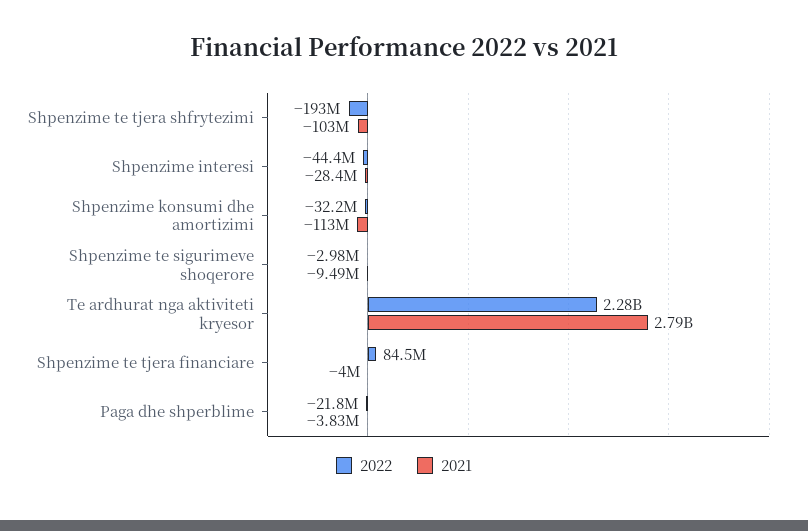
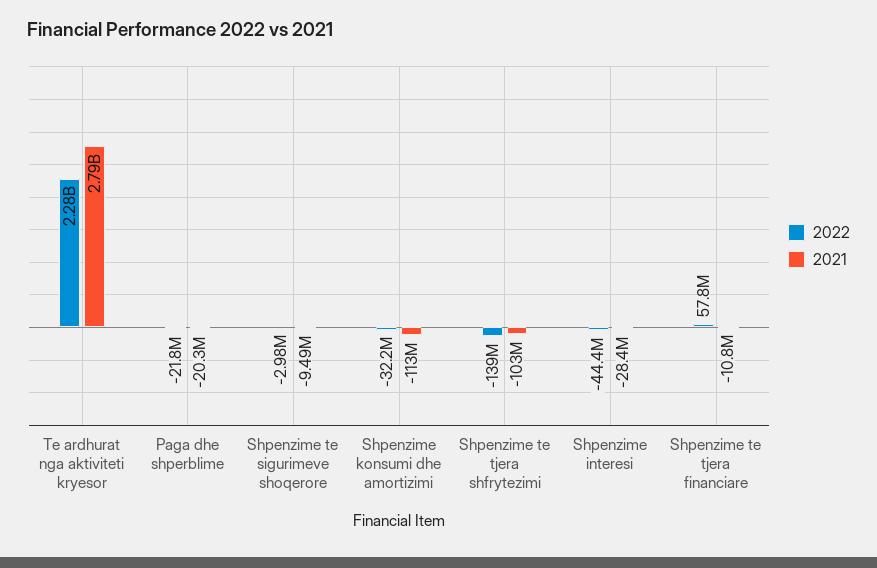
  {
    "2022": {
-     "Shpenzime te tjera shfrytezimi": -193000000,
+     "Shpenzime te tjera shfrytezimi": -139000000,
      "Shpenzime interesi": -44400000,
      "Shpenzime konsumi dhe amortizimi": -32200000,
      "Shpenzime te sigurimeve shoqerore": -2980000,
      "Te ardhurat nga aktiviteti kryesor": 2280000000,
-     "Shpenzime te tjera financiare": 84500000,
+     "Shpenzime te tjera financiare": 57800000,
      "Paga dhe shperblime": -21800000
    },
    "2021": {
      "Shpenzime te tjera shfrytezimi": -103000000,
      "Shpenzime interesi": -28400000,
      "Shpenzime konsumi dhe amortizimi": -113000000,
      "Shpenzime te sigurimeve shoqerore": -9490000,
      "Te ardhurat nga aktiviteti kryesor": 2790000000,
-     "Shpenzime te tjera financiare": -4000000,
+     "Shpenzime te tjera financiare": -10800000,
-     "Paga dhe shperblime": -3830000
+     "Paga dhe shperblime": -20300000
    }
  }

